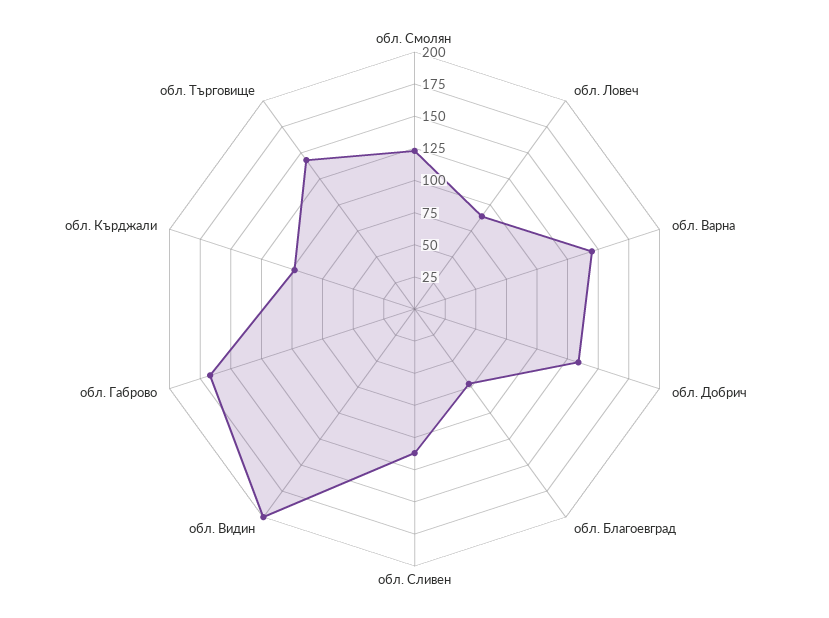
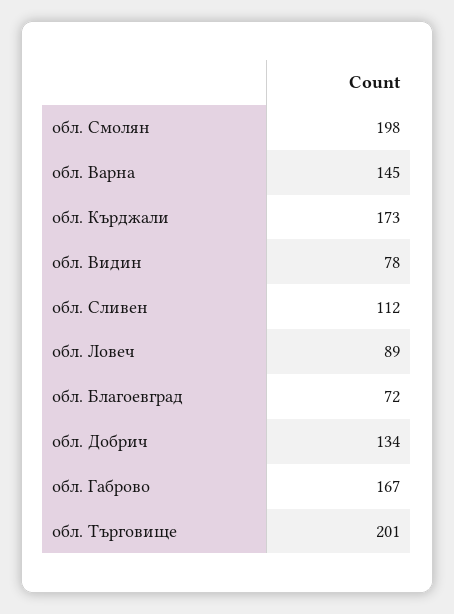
  {
-   "обл. Смолян": 125,
+   "обл. Смолян": 198,
    "обл. Ловеч": 89,
    "обл. Варна": 145,
    "обл. Добрич": 134,
    "обл. Благоевград": 72,
    "обл. Сливен": 112,
-   "обл. Видин": 200,
+   "обл. Видин": 78,
    "обл. Габрово": 167,
-   "обл. Кърджали": 100,
+   "обл. Кърджали": 173,
-   "обл. Търговище": 150
+   "обл. Търговище": 201
  }

